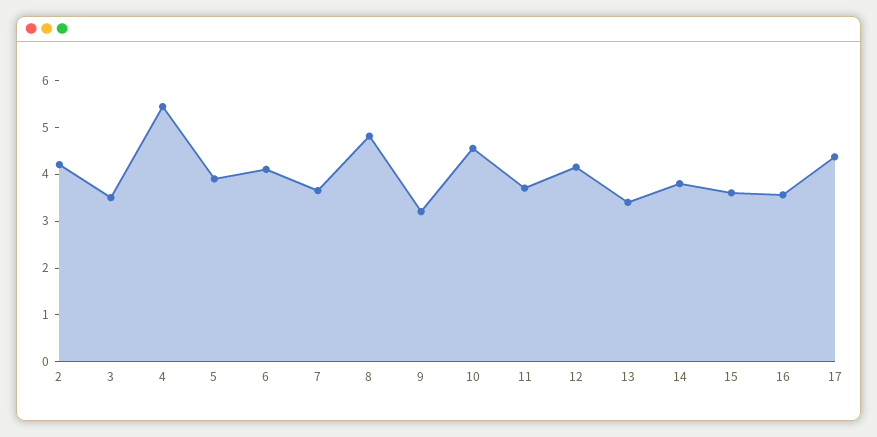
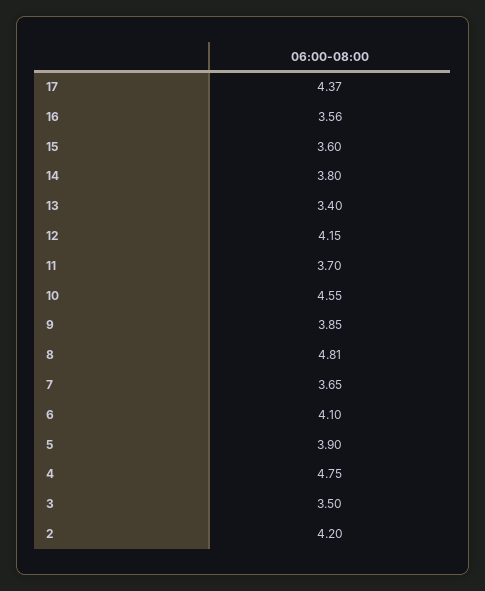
  {
    "2": 4.2,
    "3": 3.5,
-   "4": 5.4,
+   "4": 4.75,
    "5": 3.9,
    "6": 4.1,
    "7": 3.65,
    "8": 4.81,
-   "9": 3.2,
+   "9": 3.85,
    "10": 4.55,
    "11": 3.7,
    "12": 4.15,
    "13": 3.4,
    "14": 3.8,
    "15": 3.6,
    "16": 3.56,
    "17": 4.37
  }

